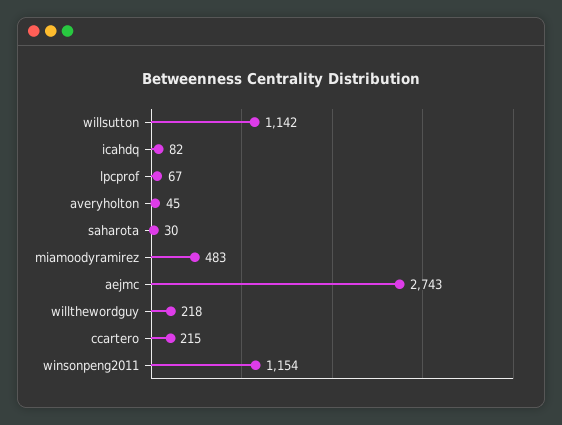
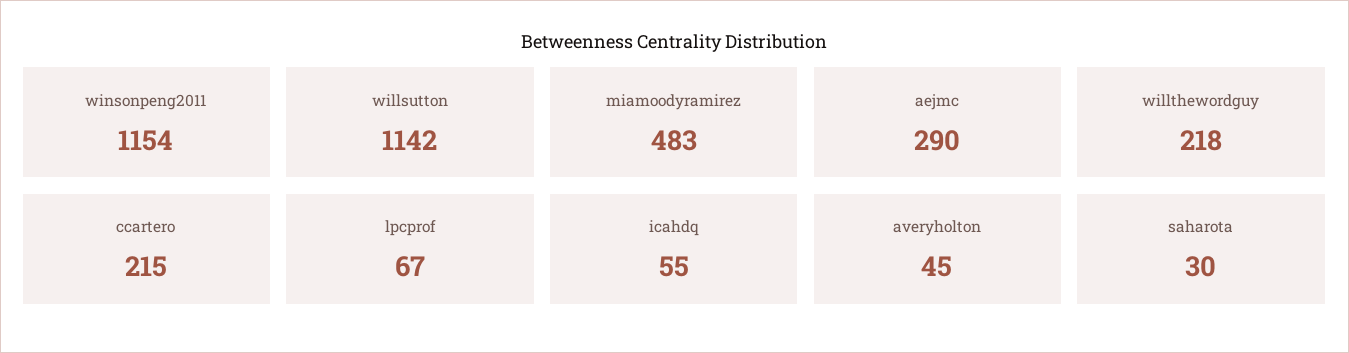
  {
    "willsutton": 1142,
-   "icahdq": 82,
+   "icahdq": 55,
    "lpcprof": 67,
    "averyholton": 45,
    "saharota": 30,
    "miamoodyramirez": 483,
-   "aejmc": 2743,
+   "aejmc": 290,
    "willthewordguy": 218,
    "ccartero": 215,
    "winsonpeng2011": 1154
  }

